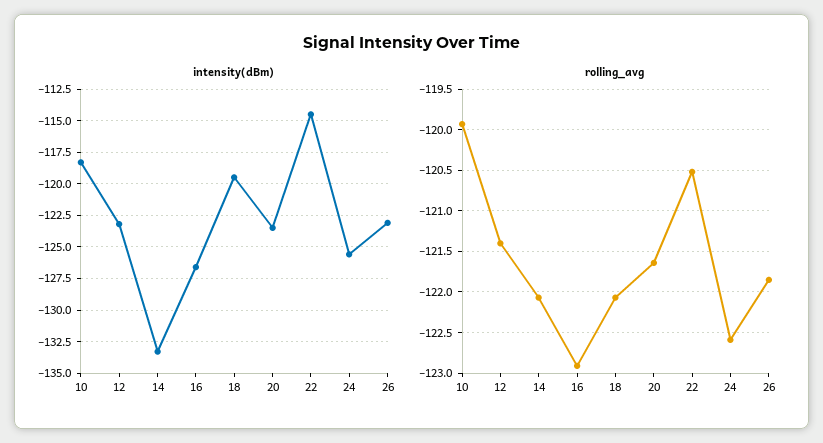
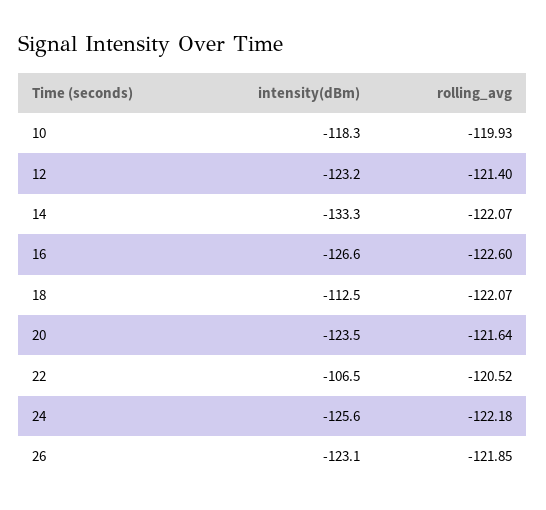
  {
    "intensity(dBm)": {
      "10": -118.3,
      "12": -123.2,
      "14": -133.3,
      "16": -126.6,
-     "18": -119.5,
+     "18": -112.5,
      "20": -123.5,
-     "22": -114.5,
+     "22": -106.5,
      "24": -125.6,
      "26": -123.1
    },
    "rolling_avg": {
      "10": -119.93,
      "12": -121.4,
      "14": -122.07,
-     "16": -122.9,
+     "16": -122.6,
      "18": -122.07,
      "20": -121.64,
      "22": -120.52,
-     "24": -122.6,
+     "24": -122.18,
      "26": -121.85
    }
  }

